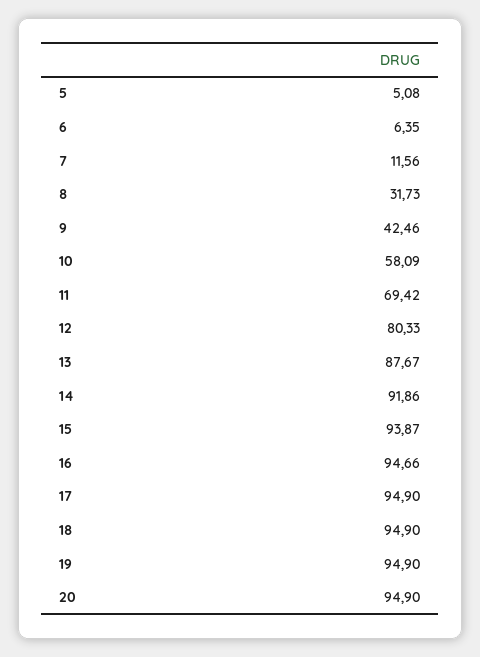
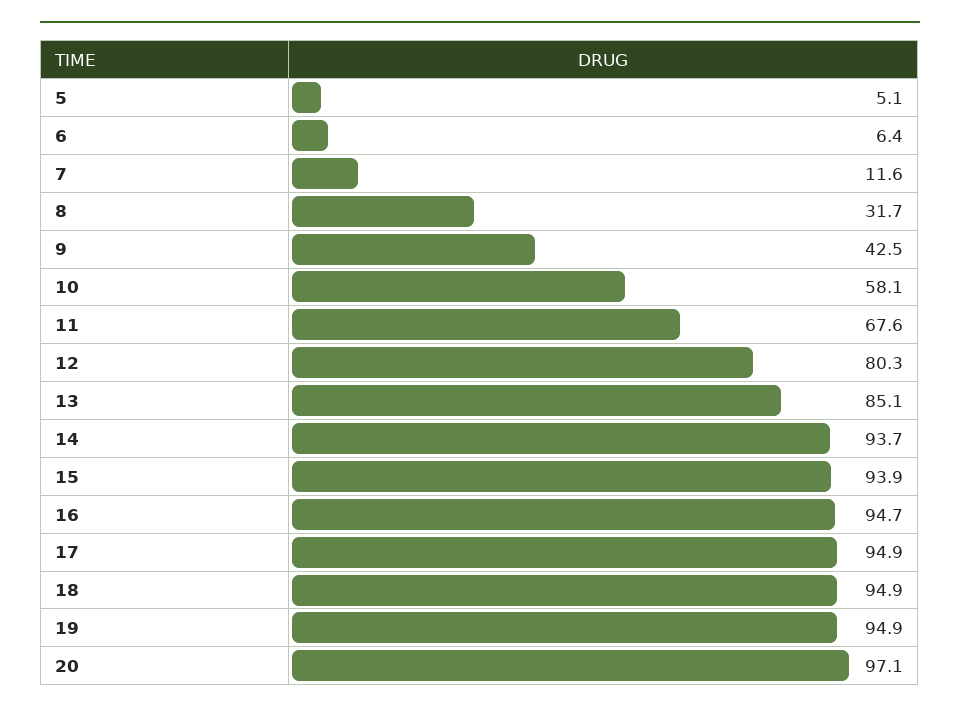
  {
    "5": 5.08,
    "6": 6.35,
    "7": 11.56,
    "8": 31.73,
    "9": 42.46,
    "10": 58.09,
-   "11": 69.42,
+   "11": 67.6,
    "12": 80.33,
-   "13": 87.67,
+   "13": 85.1,
-   "14": 91.86,
+   "14": 93.7,
    "15": 93.87,
    "16": 94.66,
    "17": 94.9,
    "18": 94.9,
    "19": 94.9,
-   "20": 94.9
+   "20": 97.1
  }

